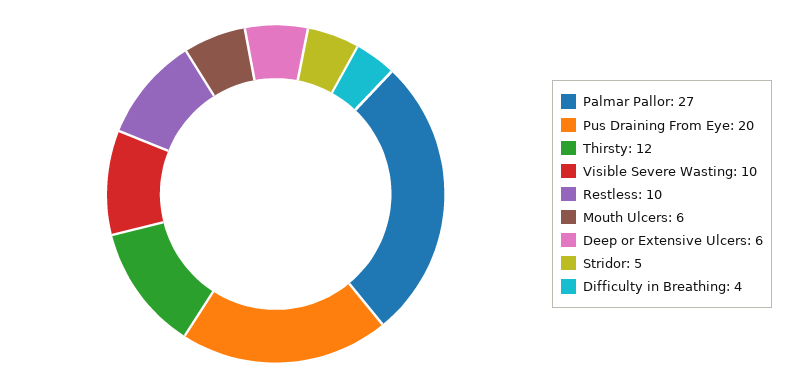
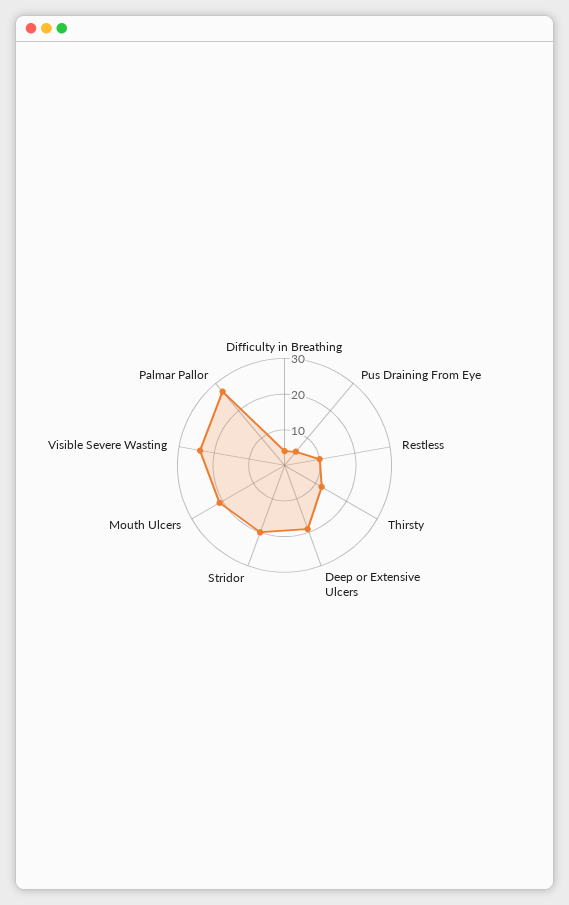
  {
    "Palmar Pallor": 27,
-   "Pus Draining From Eye": 20,
+   "Pus Draining From Eye": 5,
    "Thirsty": 12,
-   "Visible Severe Wasting": 10,
+   "Visible Severe Wasting": 25,
    "Restless": 10,
-   "Mouth Ulcers": 6,
+   "Mouth Ulcers": 20,
-   "Deep or Extensive Ulcers": 6,
+   "Deep or Extensive Ulcers": 20,
-   "Stridor": 5,
+   "Stridor": 20,
    "Difficulty in Breathing": 4
  }

